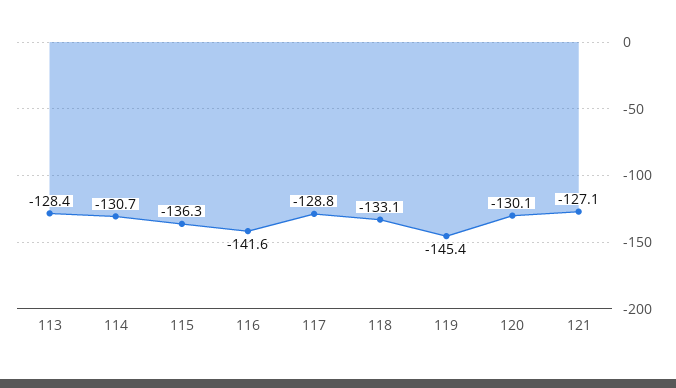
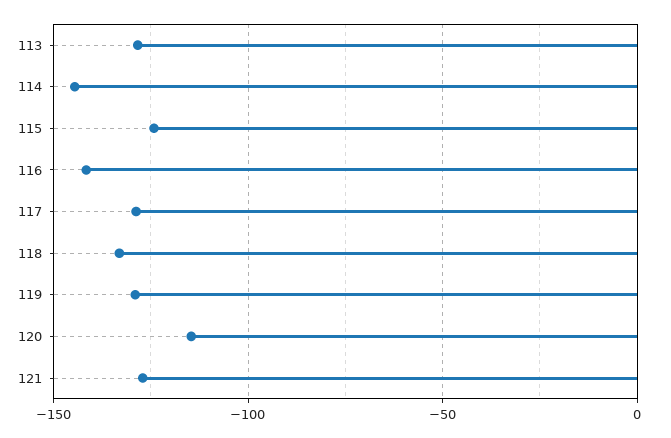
  {
    "113": -128.4,
-   "114": -130.7,
+   "114": -145,
-   "115": -136.3,
+   "115": -125,
    "116": -141.6,
    "117": -128.8,
    "118": -133.1,
-   "119": -145.4,
+   "119": -130,
-   "120": -130.1,
+   "120": -115,
    "121": -127.1
  }

